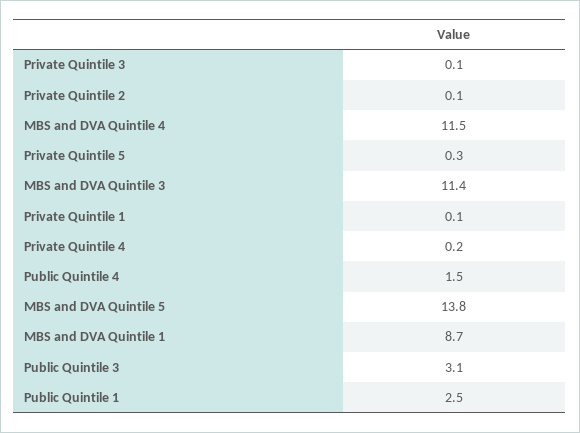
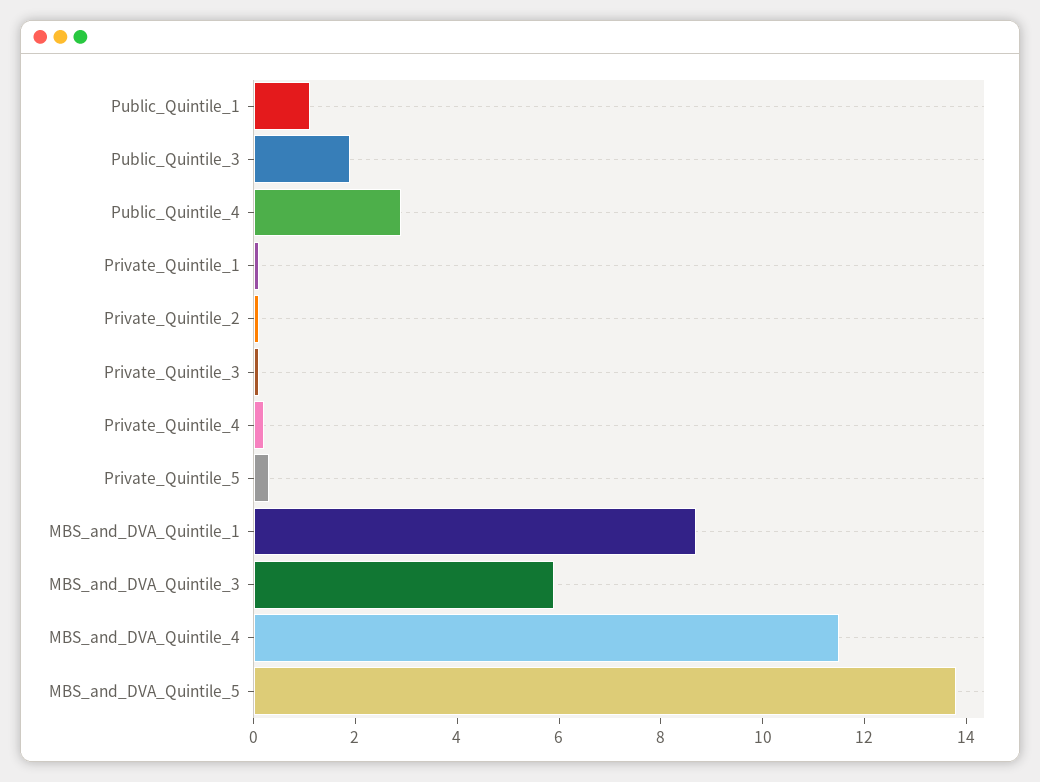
  {
    "Private Quintile 3": 0.1,
    "Private Quintile 2": 0.1,
    "MBS and DVA Quintile 4": 11.5,
    "Private Quintile 5": 0.3,
-   "MBS and DVA Quintile 3": 11.4,
+   "MBS and DVA Quintile 3": 6,
    "Private Quintile 1": 0.1,
    "Private Quintile 4": 0.2,
-   "Public Quintile 4": 1.5,
+   "Public Quintile 4": 3,
    "MBS and DVA Quintile 5": 13.8,
    "MBS and DVA Quintile 1": 8.7,
-   "Public Quintile 3": 3.1,
+   "Public Quintile 3": 2,
-   "Public Quintile 1": 2.5
+   "Public Quintile 1": 1
  }

